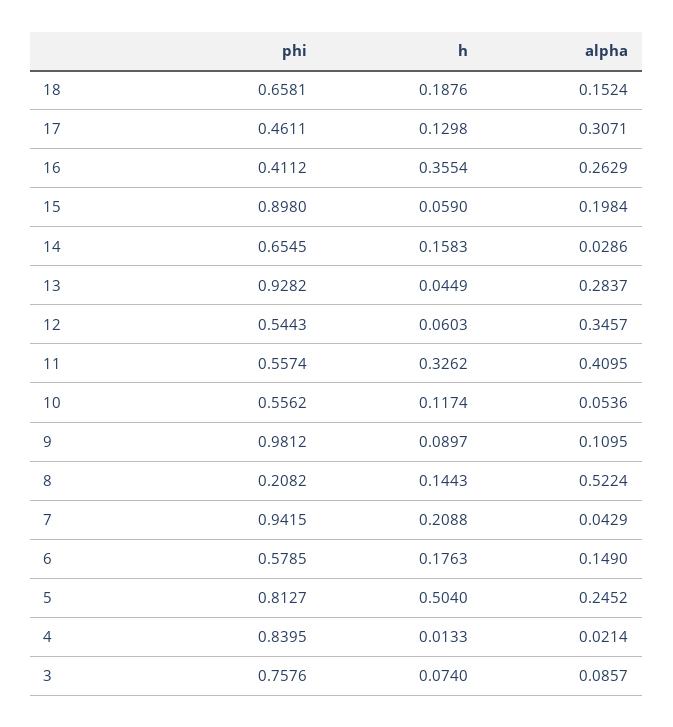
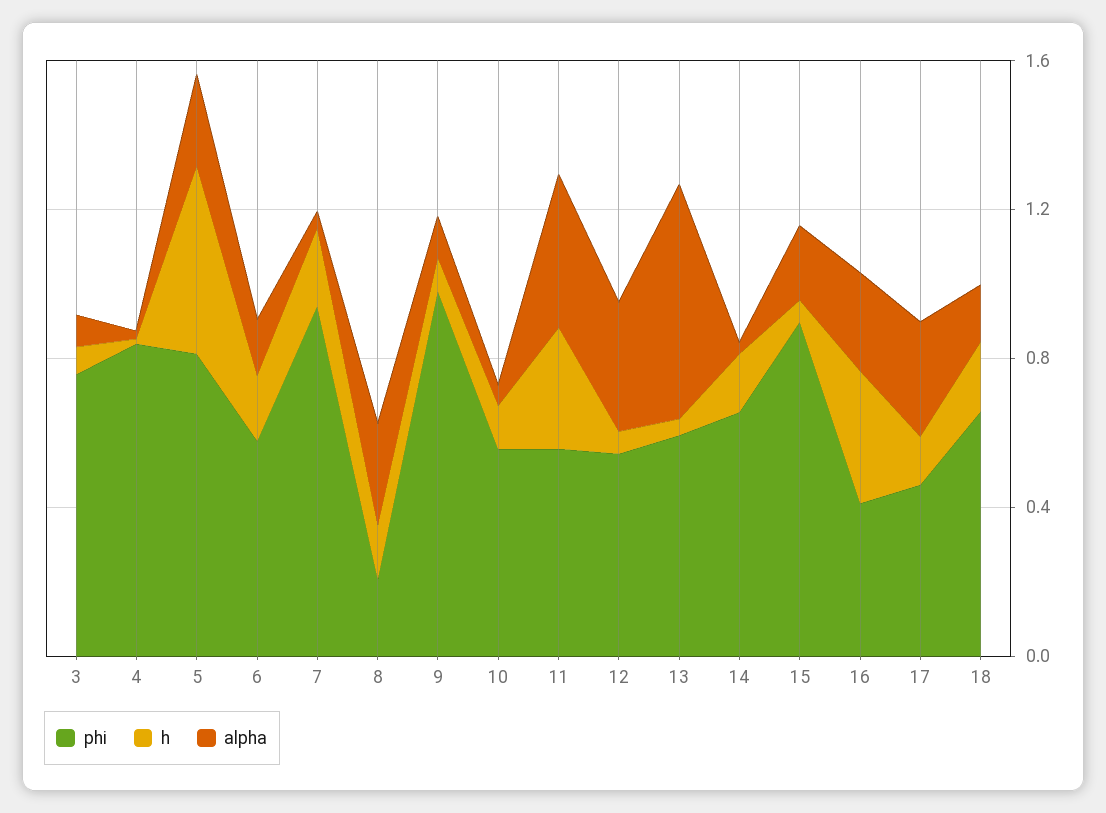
  {
    "phi": {
      "18": 0.6581,
      "17": 0.4611,
      "16": 0.4112,
      "15": 0.898,
      "14": 0.6545,
-     "13": 0.9282,
+     "13": 0.6,
      "12": 0.5443,
      "11": 0.5574,
      "10": 0.5562,
      "9": 0.9812,
      "8": 0.2082,
      "7": 0.9415,
      "6": 0.5785,
      "5": 0.8127,
      "4": 0.8395,
      "3": 0.7576
    },
    "h": {
      "18": 0.1876,
      "17": 0.1298,
      "16": 0.3554,
      "15": 0.059,
      "14": 0.1583,
      "13": 0.0449,
      "12": 0.0603,
      "11": 0.3262,
      "10": 0.1174,
      "9": 0.0897,
      "8": 0.1443,
      "7": 0.2088,
      "6": 0.1763,
      "5": 0.504,
      "4": 0.0133,
      "3": 0.074
    },
    "alpha": {
      "18": 0.1524,
      "17": 0.3071,
      "16": 0.2629,
      "15": 0.1984,
      "14": 0.0286,
-     "13": 0.2837,
+     "13": 0.6,
      "12": 0.3457,
      "11": 0.4095,
      "10": 0.0536,
      "9": 0.1095,
-     "8": 0.5224,
+     "8": 0.3,
      "7": 0.0429,
      "6": 0.149,
      "5": 0.2452,
      "4": 0.0214,
      "3": 0.0857
    }
  }

